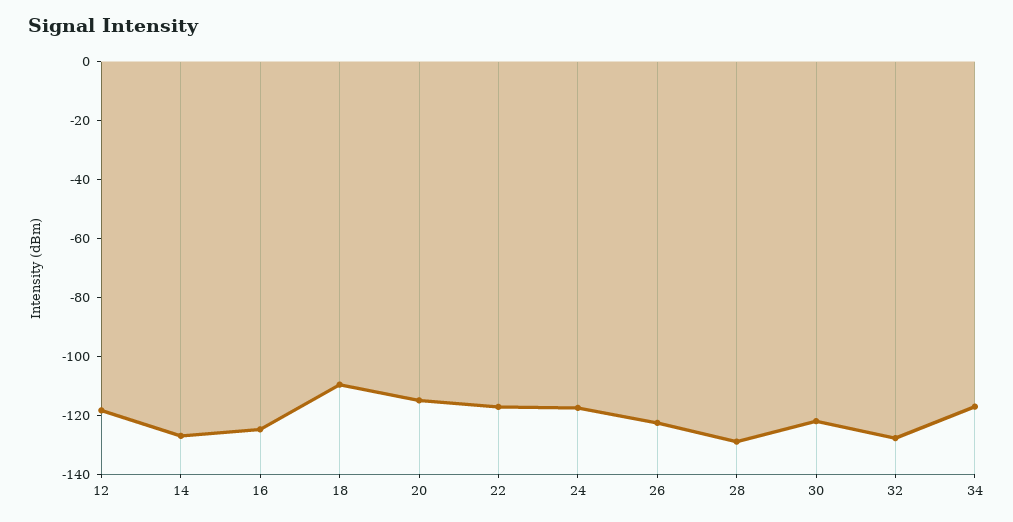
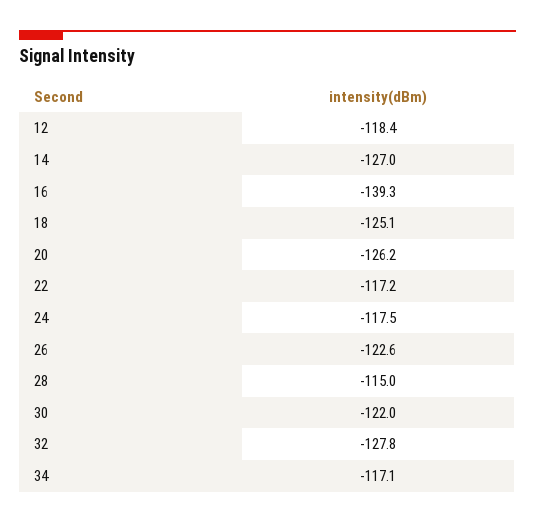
  {
    "12": -118.4,
    "14": -127,
-   "16": -125,
+   "16": -139.3,
-   "18": -110,
+   "18": -125.1,
-   "20": -115,
+   "20": -126.2,
    "22": -117.2,
    "24": -117.5,
    "26": -122.6,
-   "28": -130,
+   "28": -115,
    "30": -122,
    "32": -127.8,
    "34": -117.1
  }

